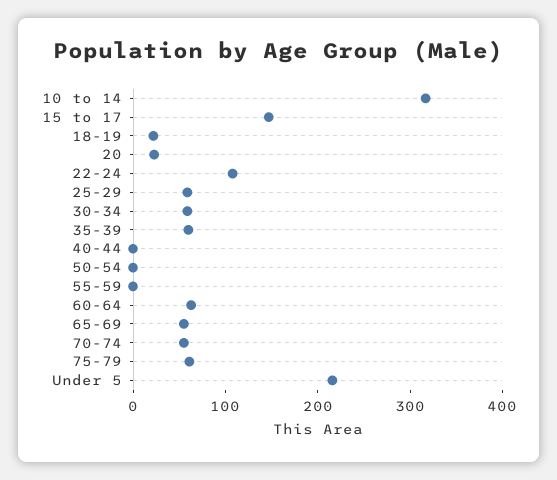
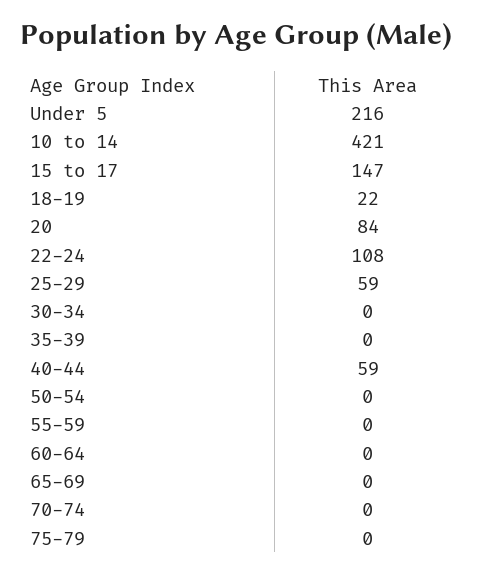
  {
-   "10 to 14": 320,
+   "10 to 14": 421,
    "15 to 17": 147,
    "18-19": 22,
-   "20": 20,
+   "20": 84,
    "22-24": 108,
    "25-29": 59,
-   "30-34": 60,
+   "30-34": 0,
-   "35-39": 60,
+   "35-39": 0,
-   "40-44": 0,
+   "40-44": 59,
    "50-54": 0,
    "55-59": 0,
-   "60-64": 60,
+   "60-64": 0,
-   "65-69": 60,
+   "65-69": 0,
-   "70-74": 60,
+   "70-74": 0,
-   "75-79": 60,
+   "75-79": 0,
    "Under 5": 216
  }

